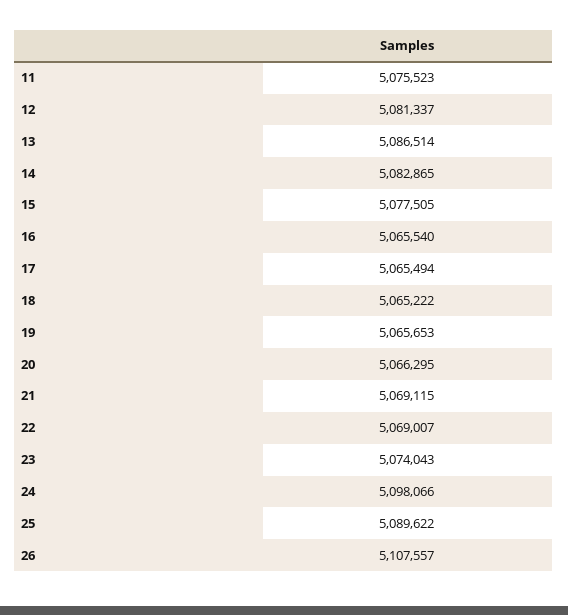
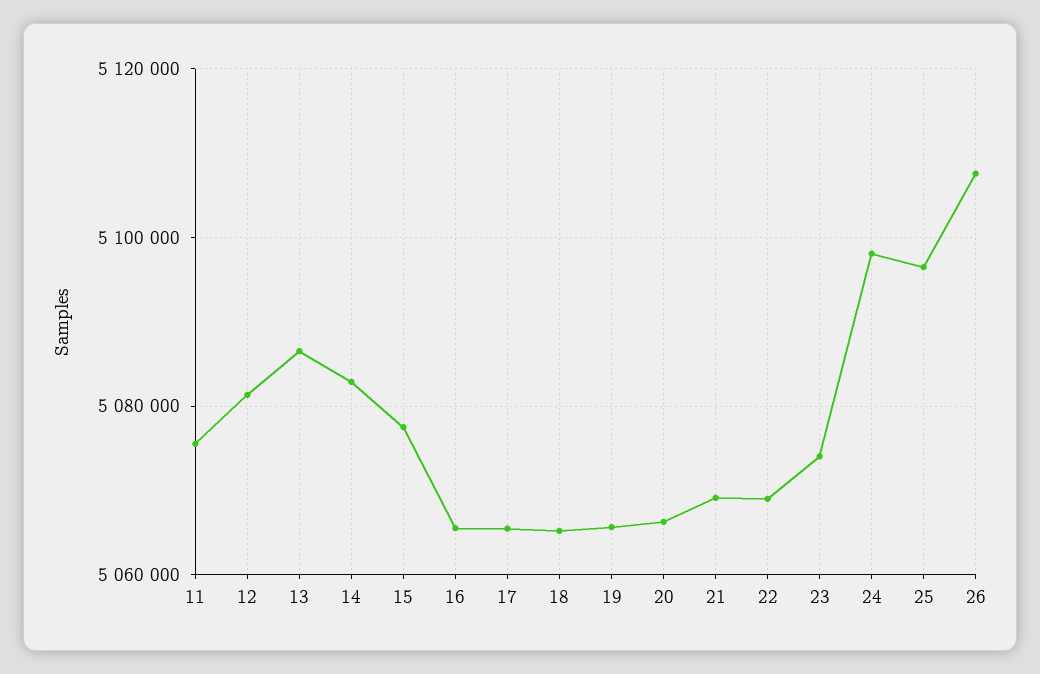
  {
    "11": 5075523,
    "12": 5081337,
    "13": 5086514,
    "14": 5082865,
    "15": 5077505,
    "16": 5065540,
    "17": 5065494,
    "18": 5065222,
    "19": 5065653,
    "20": 5066295,
    "21": 5069115,
    "22": 5069007,
    "23": 5074043,
    "24": 5098066,
-   "25": 5089622,
+   "25": 5096000,
    "26": 5107557
  }

